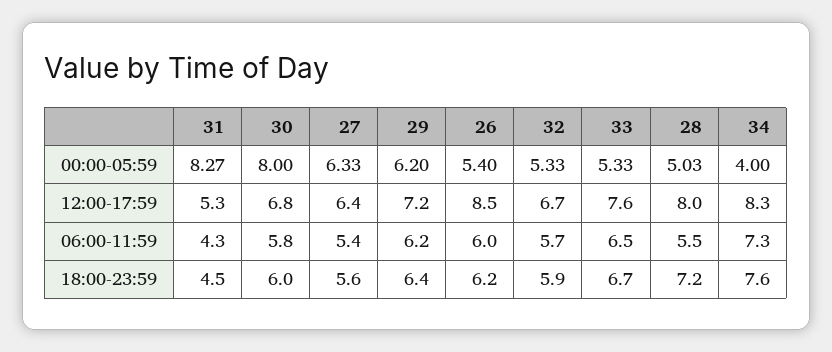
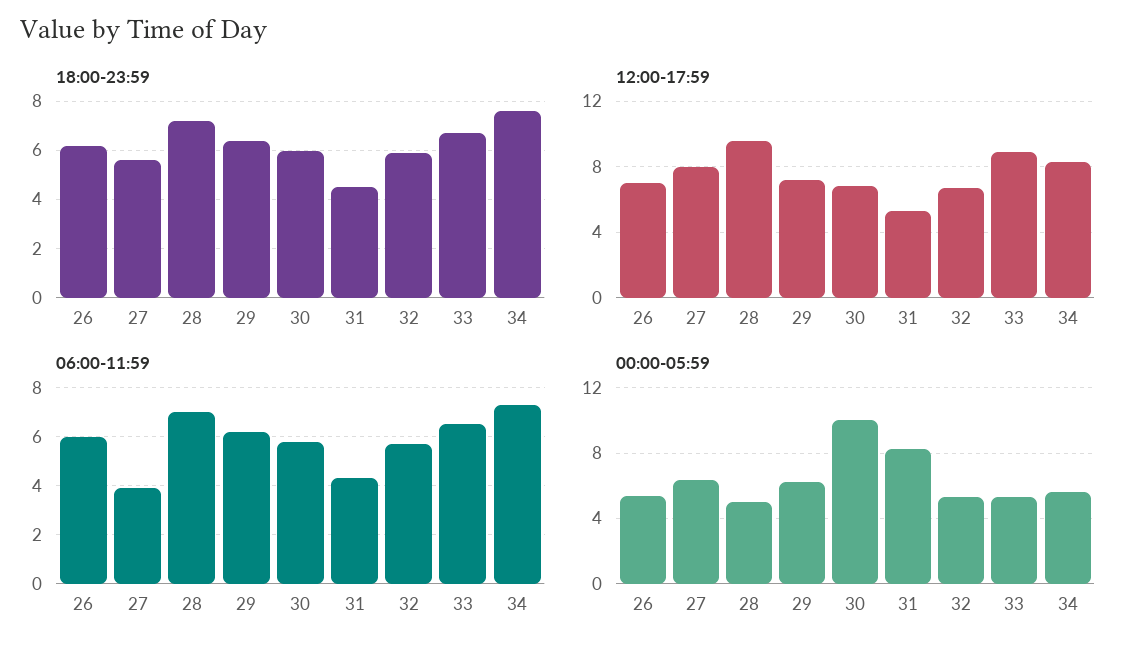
  {
    "00:00-05:59": {
      "31": 8.27,
-     "30": 8,
+     "30": 10,
      "27": 6.33,
      "29": 6.2,
      "26": 5.4,
      "32": 5.33,
      "33": 5.33,
      "28": 5.03,
-     "34": 4
+     "34": 5.5
    },
    "12:00-17:59": {
      "31": 5.3,
      "30": 6.8,
-     "27": 6.4,
+     "27": 8,
      "29": 7.2,
-     "26": 8.5,
+     "26": 7,
      "32": 6.7,
-     "33": 7.6,
+     "33": 9,
-     "28": 8,
+     "28": 9.5,
      "34": 8.3
    },
    "06:00-11:59": {
      "31": 4.3,
      "30": 5.8,
-     "27": 5.4,
+     "27": 4,
      "29": 6.2,
      "26": 6,
      "32": 5.7,
      "33": 6.5,
-     "28": 5.5,
+     "28": 7,
      "34": 7.3
    },
    "18:00-23:59": {
      "31": 4.5,
      "30": 6,
      "27": 5.6,
      "29": 6.4,
      "26": 6.2,
      "32": 5.9,
      "33": 6.7,
      "28": 7.2,
      "34": 7.6
    }
  }

